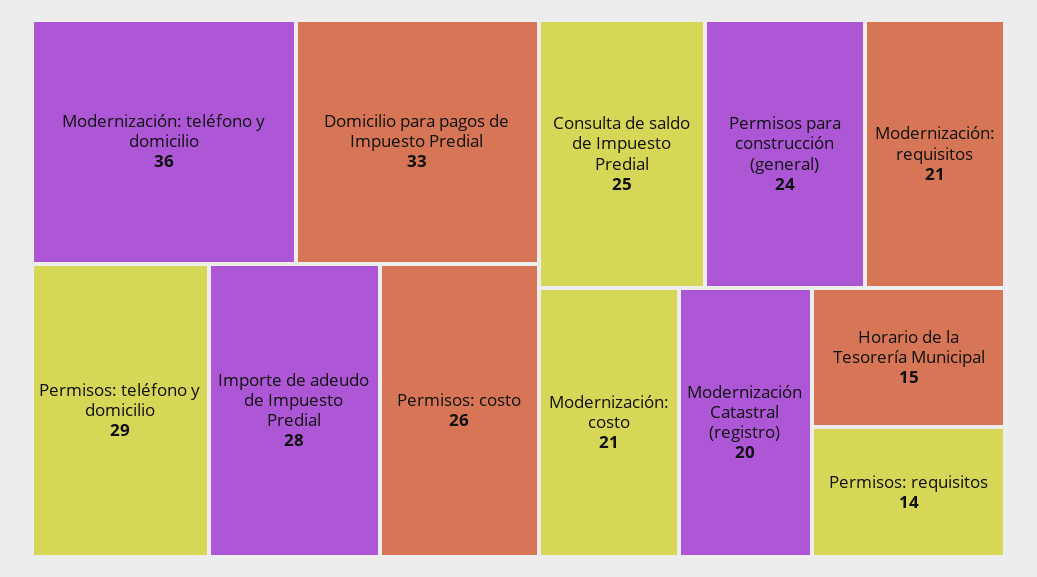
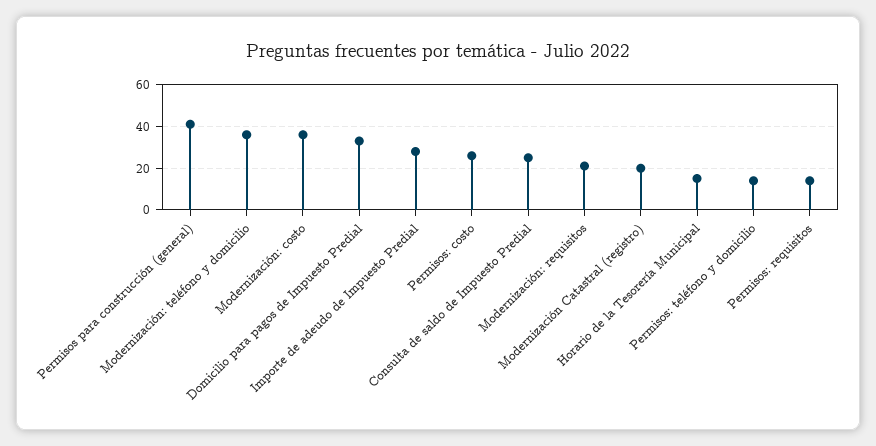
  {
    "Modernización: teléfono y domicilio": 36,
    "Domicilio para pagos de Impuesto Predial": 33,
-   "Permisos: teléfono y domicilio": 29,
+   "Permisos: teléfono y domicilio": 15,
    "Importe de adeudo de Impuesto Predial": 28,
    "Permisos: costo": 26,
    "Consulta de saldo de Impuesto Predial": 25,
-   "Permisos para construcción (general)": 24,
+   "Permisos para construcción (general)": 40,
    "Modernización: requisitos": 21,
-   "Modernización: costo": 21,
+   "Modernización: costo": 35,
    "Modernización Catastral (registro)": 20,
    "Horario de la Tesorería Municipal": 15,
    "Permisos: requisitos": 14
  }

